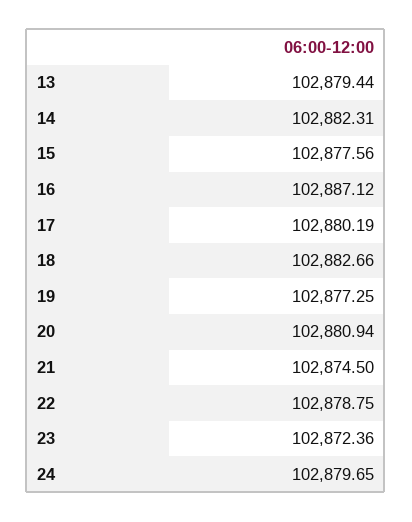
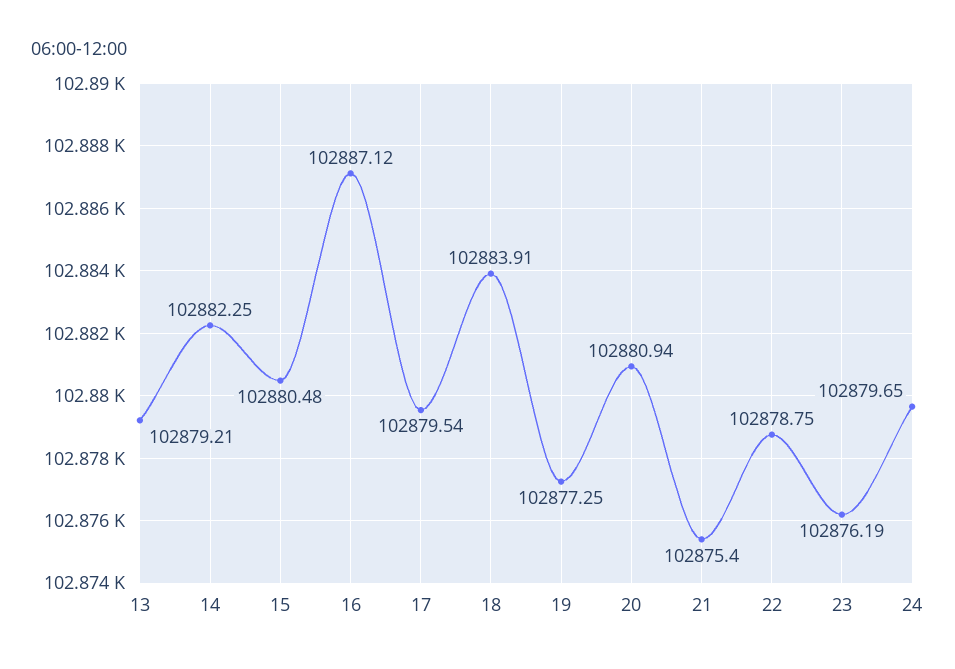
  {
-   "13": 102879.44,
+   "13": 102879.21,
-   "14": 102882.31,
+   "14": 102882.25,
-   "15": 102877.56,
+   "15": 102880.48,
    "16": 102887.12,
-   "17": 102880.19,
+   "17": 102879.54,
-   "18": 102882.66,
+   "18": 102883.91,
    "19": 102877.25,
    "20": 102880.94,
-   "21": 102874.5,
+   "21": 102875.4,
    "22": 102878.75,
-   "23": 102872.36,
+   "23": 102876.19,
    "24": 102879.65
  }

